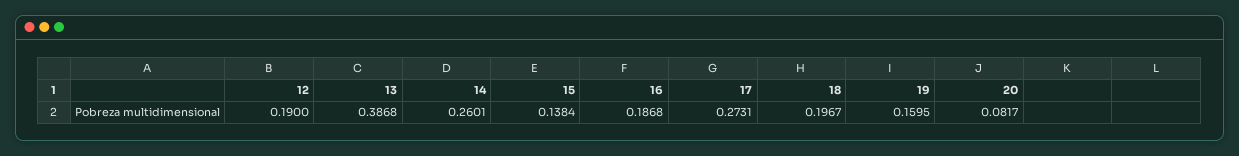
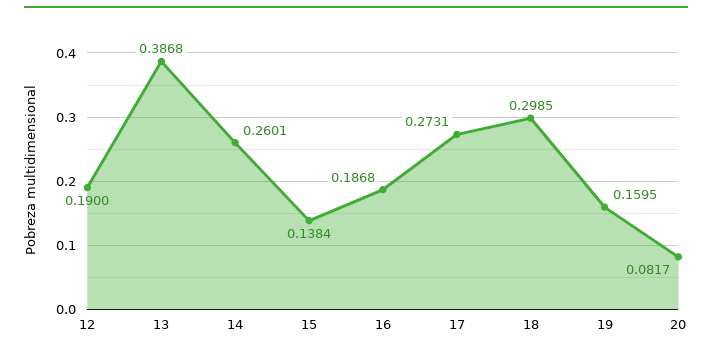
  {
    "12": 0.19,
    "13": 0.3868,
    "14": 0.2601,
    "15": 0.1384,
    "16": 0.1868,
    "17": 0.2731,
-   "18": 0.1967,
+   "18": 0.2985,
    "19": 0.1595,
    "20": 0.0817
  }

